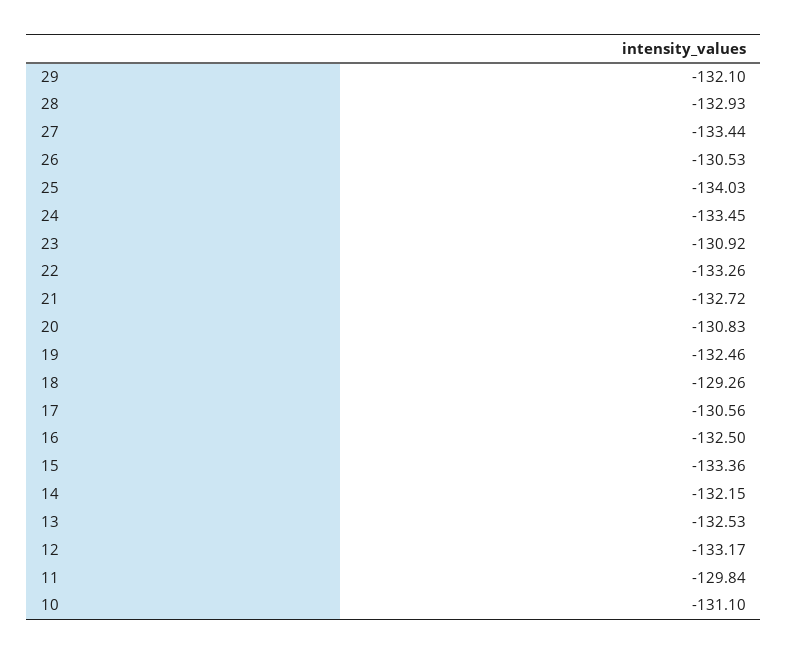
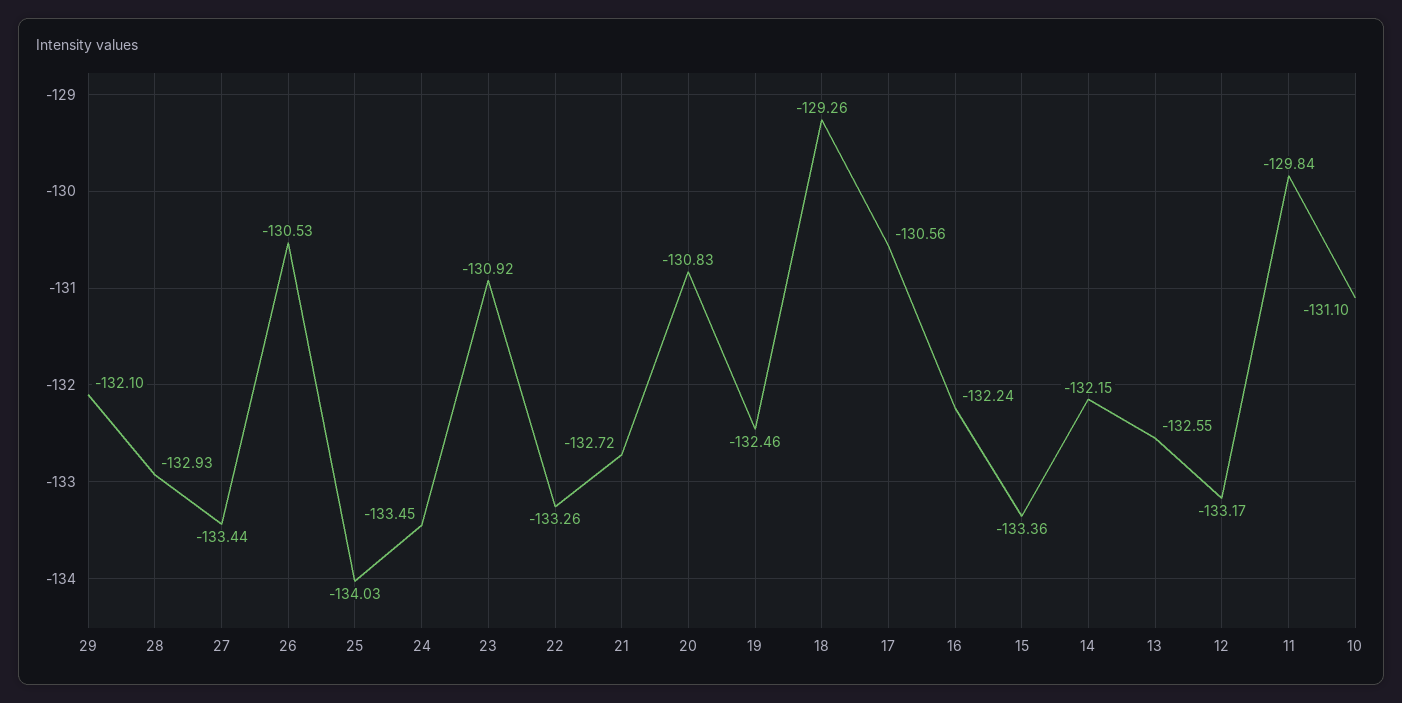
  {
    "29": -132.1,
    "28": -132.93,
    "27": -133.44,
    "26": -130.53,
    "25": -134.03,
    "24": -133.45,
    "23": -130.92,
    "22": -133.26,
    "21": -132.72,
    "20": -130.83,
    "19": -132.46,
    "18": -129.26,
    "17": -130.56,
-   "16": -132.5,
+   "16": -132.24,
    "15": -133.36,
    "14": -132.15,
-   "13": -132.53,
+   "13": -132.55,
    "12": -133.17,
    "11": -129.84,
    "10": -131.1
  }

